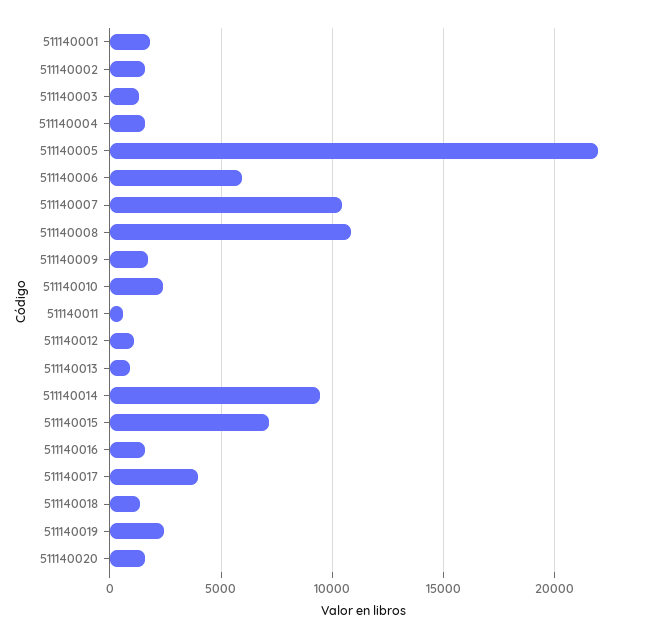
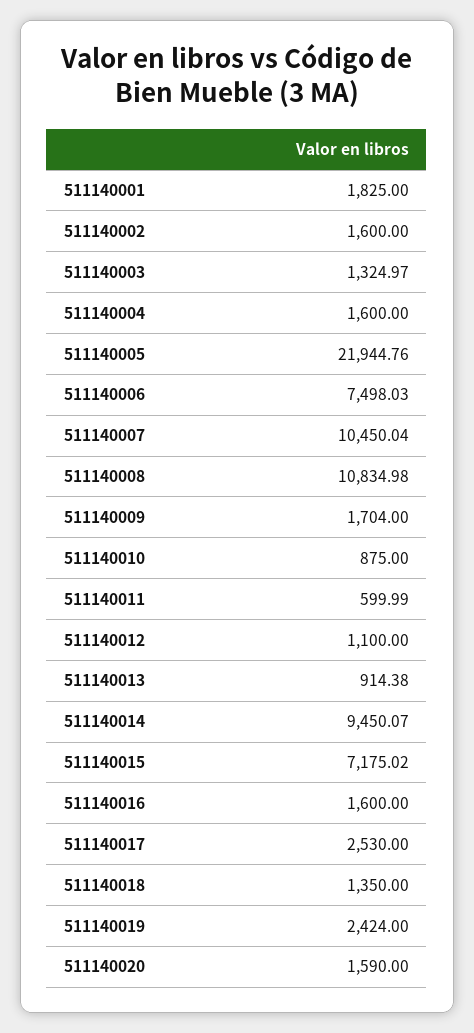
  {
    "511140001": 1825,
    "511140002": 1600,
    "511140003": 1324.97,
    "511140004": 1600,
    "511140005": 21944.76,
-   "511140006": 6000,
+   "511140006": 7498.03,
    "511140007": 10450.04,
    "511140008": 10834.98,
    "511140009": 1704,
-   "511140010": 2500,
+   "511140010": 875,
    "511140011": 599.99,
    "511140012": 1100,
    "511140013": 914.38,
    "511140014": 9450.07,
    "511140015": 7175.02,
    "511140016": 1600,
-   "511140017": 4000,
+   "511140017": 2530,
    "511140018": 1350,
    "511140019": 2424,
    "511140020": 1590
  }

